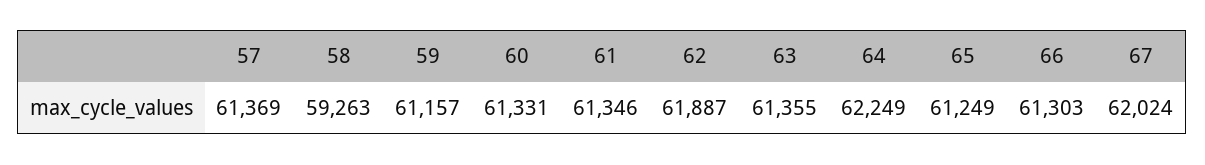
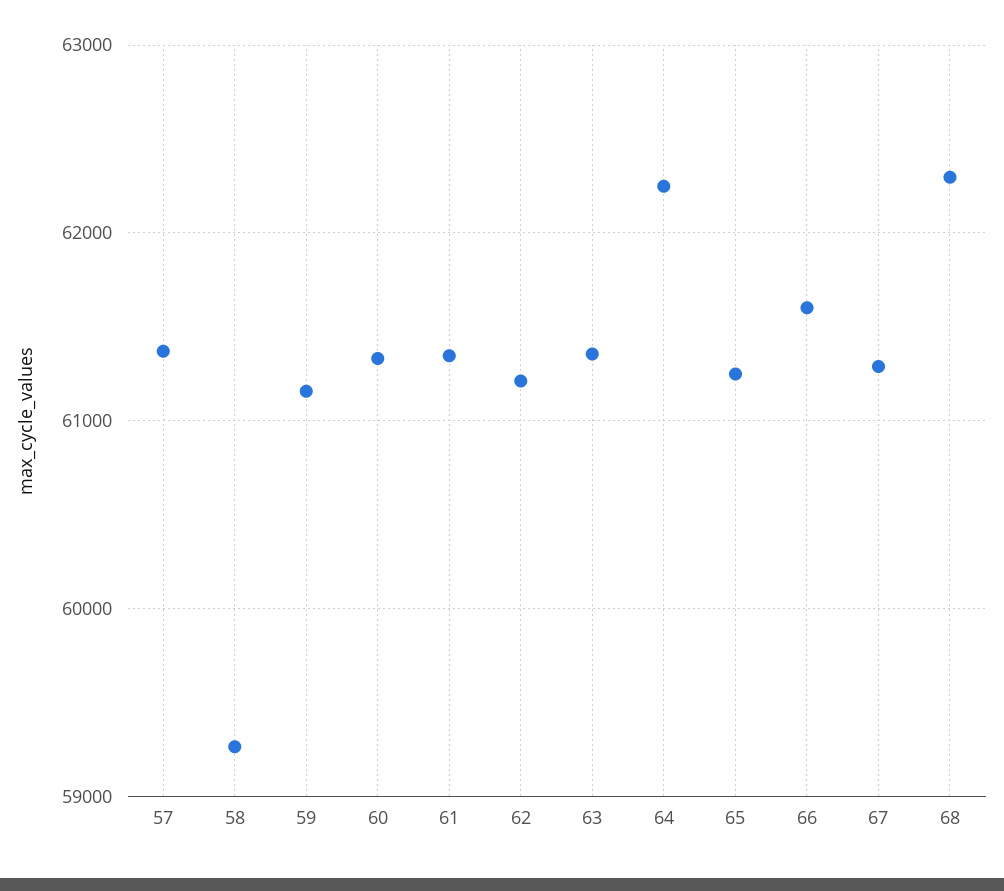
  {
    "57": 61369,
    "58": 59263,
    "59": 61157,
    "60": 61331,
    "61": 61346,
-   "62": 61887,
+   "62": 61200,
    "63": 61355,
    "64": 62249,
    "65": 61249,
-   "66": 61303,
+   "66": 61600,
-   "67": 62024
+   "67": 61300,
+   "68": 62300
  }

